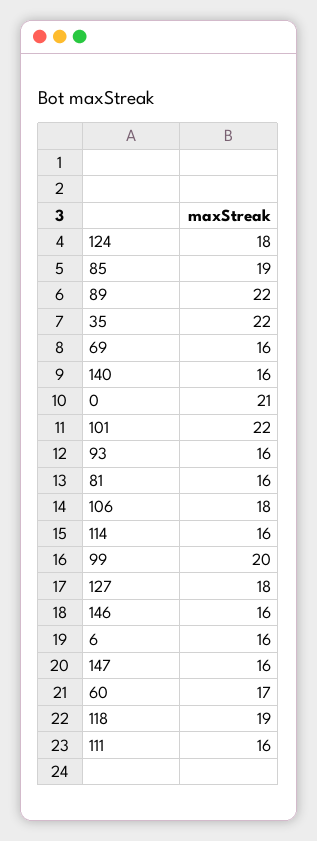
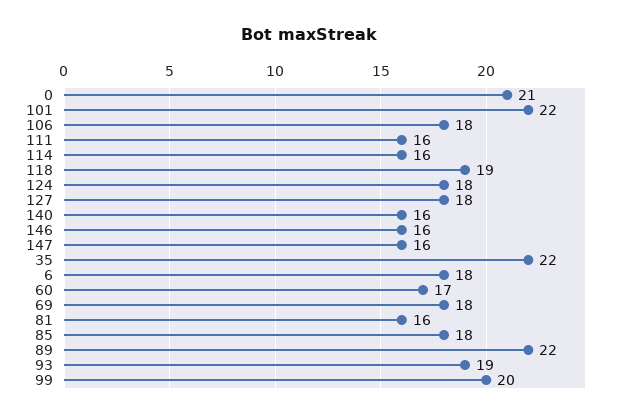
  {
    "124": 18,
-   "85": 19,
+   "85": 18,
    "89": 22,
    "35": 22,
-   "69": 16,
+   "69": 18,
    "140": 16,
    "0": 21,
    "101": 22,
-   "93": 16,
+   "93": 19,
    "81": 16,
    "106": 18,
    "114": 16,
    "99": 20,
    "127": 18,
    "146": 16,
-   "6": 16,
+   "6": 18,
    "147": 16,
    "60": 17,
    "118": 19,
    "111": 16
  }

